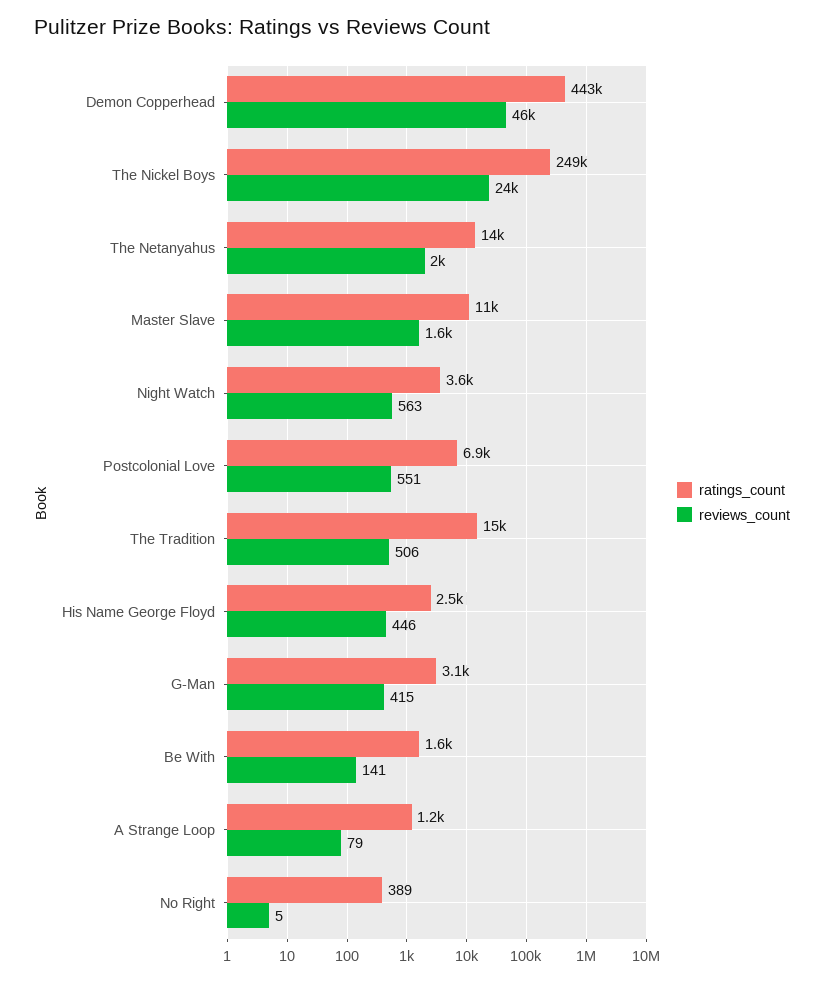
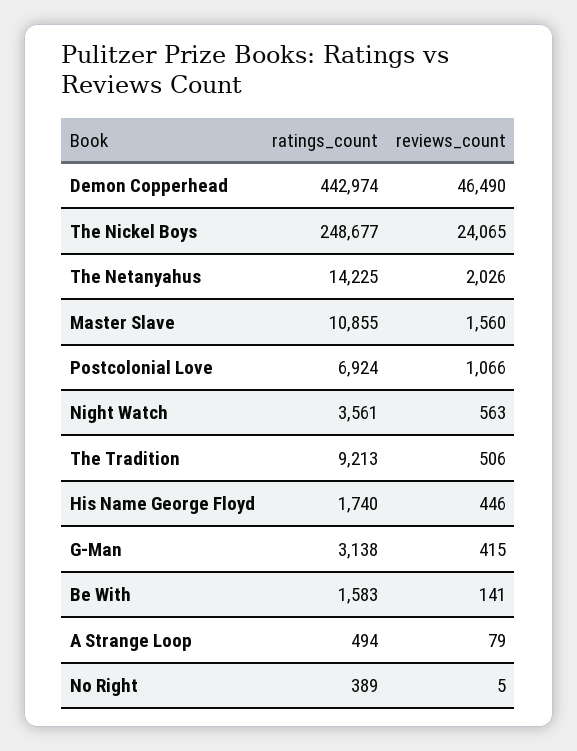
  {
    "ratings_count": {
      "Demon Copperhead": 442974,
      "The Nickel Boys": 248677,
      "The Netanyahus": 14225,
      "Master Slave": 10855,
      "Night Watch": 3561,
      "Postcolonial Love": 6924,
-     "The Tradition": 15000,
+     "The Tradition": 9213,
-     "His Name George Floyd": 2500,
+     "His Name George Floyd": 1740,
      "G-Man": 3138,
      "Be With": 1583,
-     "A Strange Loop": 1200,
+     "A Strange Loop": 494,
      "No Right": 389
    },
    "reviews_count": {
      "Demon Copperhead": 46490,
      "The Nickel Boys": 24065,
      "The Netanyahus": 2026,
      "Master Slave": 1560,
      "Night Watch": 563,
-     "Postcolonial Love": 551,
+     "Postcolonial Love": 1066,
      "The Tradition": 506,
      "His Name George Floyd": 446,
      "G-Man": 415,
      "Be With": 141,
      "A Strange Loop": 79,
      "No Right": 5
    }
  }

